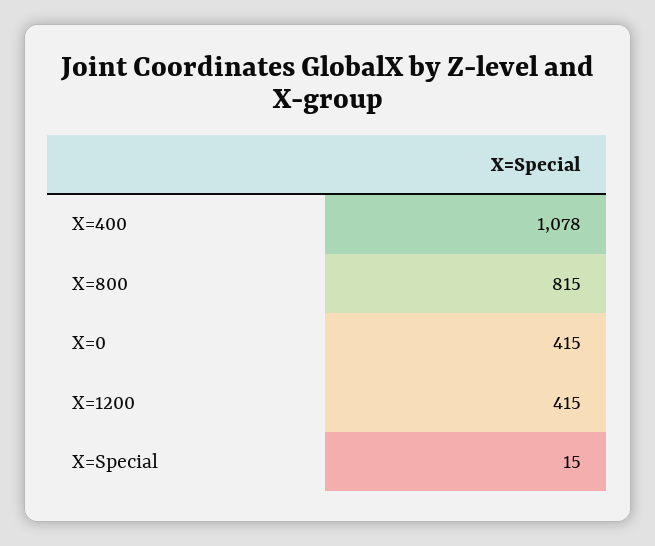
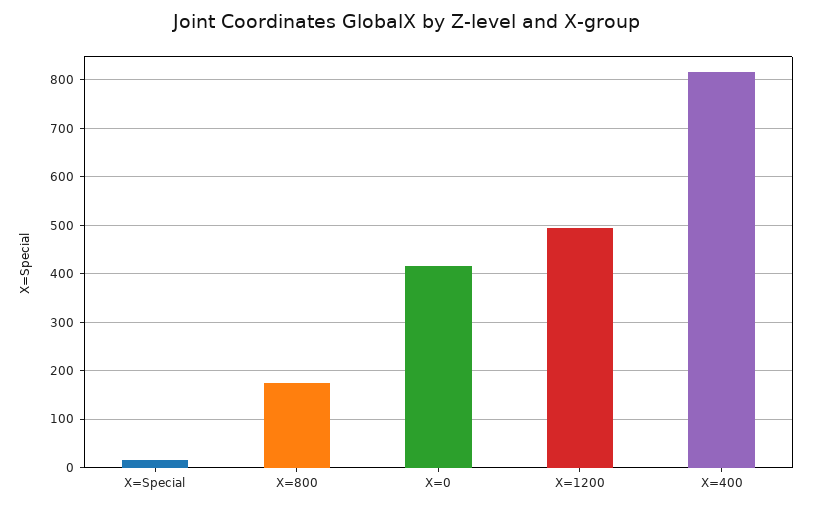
  {
-   "X=400": 1078,
+   "X=400": 820,
-   "X=800": 815,
+   "X=800": 180,
    "X=0": 415,
-   "X=1200": 415,
+   "X=1200": 500,
    "X=Special": 15
  }

